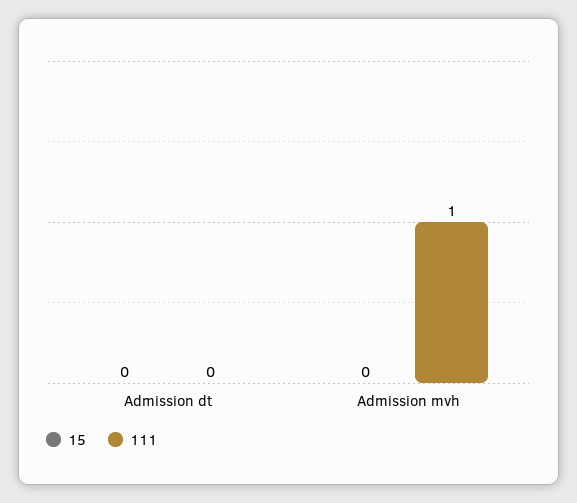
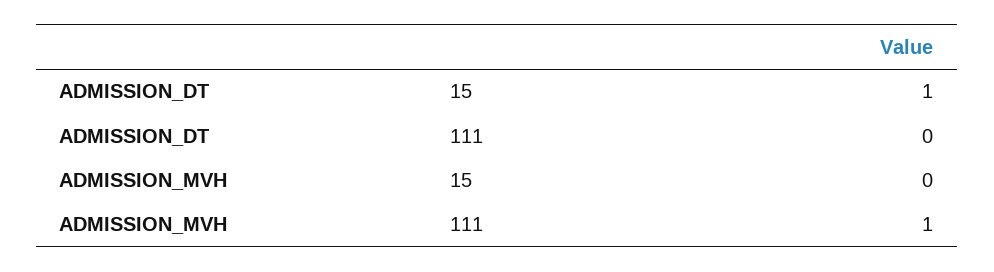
  {
    "15": {
-     "Admission dt": 0,
+     "Admission dt": 1,
      "Admission mvh": 0
    },
    "111": {
      "Admission dt": 0,
      "Admission mvh": 1
    }
  }

